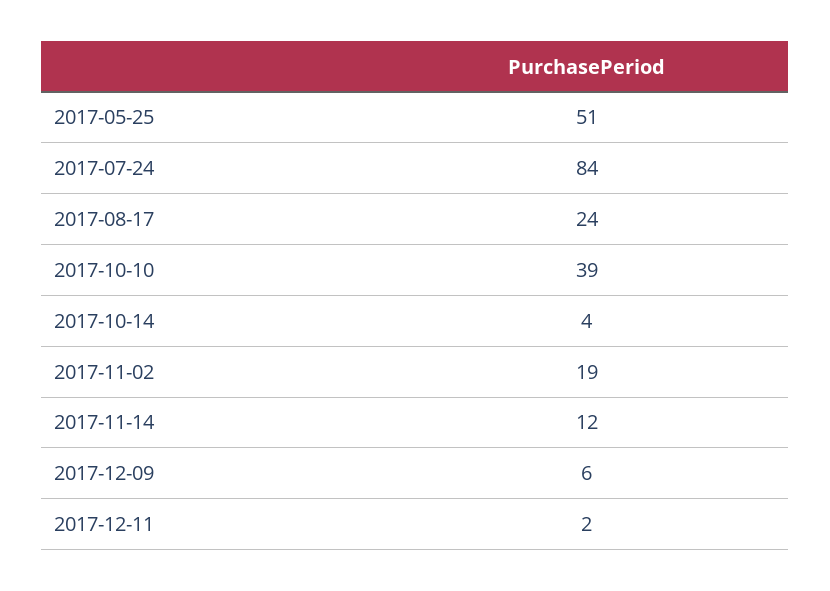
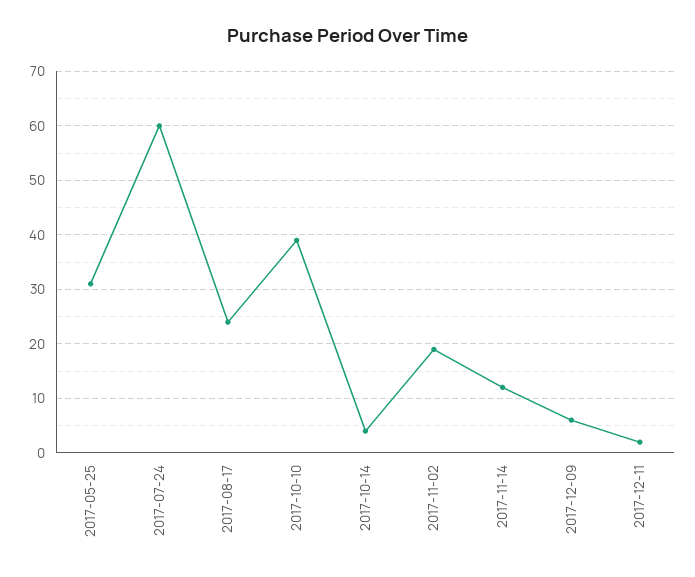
  {
-   "2017-05-25": 51,
+   "2017-05-25": 30,
-   "2017-07-24": 84,
+   "2017-07-24": 60,
    "2017-08-17": 24,
    "2017-10-10": 39,
    "2017-10-14": 4,
    "2017-11-02": 19,
    "2017-11-14": 12,
    "2017-12-09": 6,
    "2017-12-11": 2
  }

